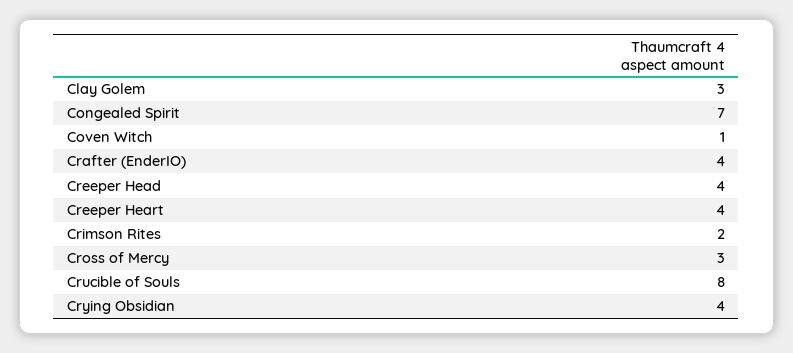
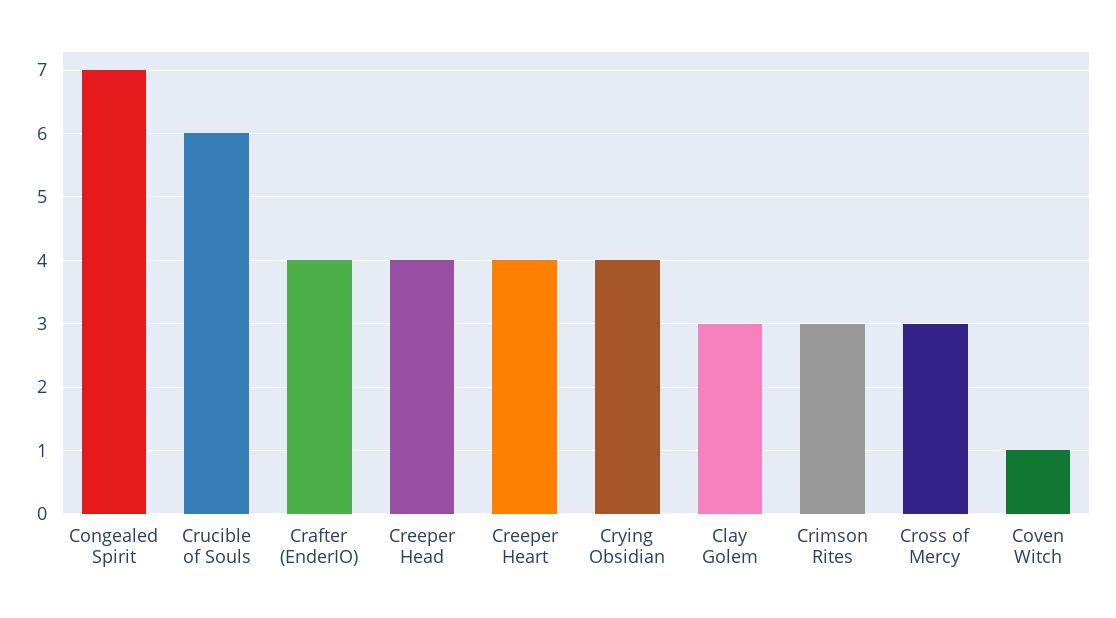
  {
    "Clay Golem": 3,
    "Congealed Spirit": 7,
    "Coven Witch": 1,
    "Crafter (EnderIO)": 4,
    "Creeper Head": 4,
    "Creeper Heart": 4,
-   "Crimson Rites": 2,
+   "Crimson Rites": 3,
    "Cross of Mercy": 3,
-   "Crucible of Souls": 8,
+   "Crucible of Souls": 6,
    "Crying Obsidian": 4
  }

